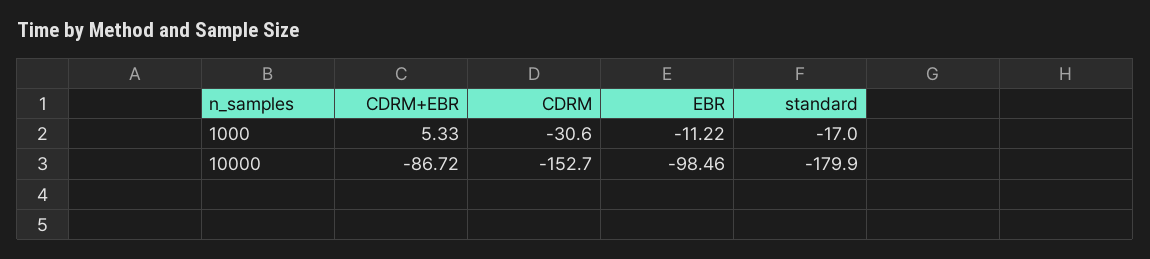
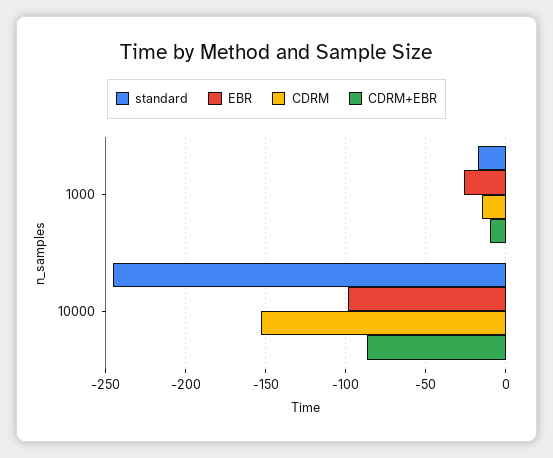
  {
    "CDRM+EBR": {
-     "1000": 5.33,
+     "1000": -10,
      "10000": -86.72
    },
    "CDRM": {
-     "1000": -30.6,
+     "1000": -15,
      "10000": -152.7
    },
    "EBR": {
-     "1000": -11.22,
+     "1000": -25,
      "10000": -98.46
    },
    "standard": {
      "1000": -17,
-     "10000": -179.9
+     "10000": -245
    }
  }

